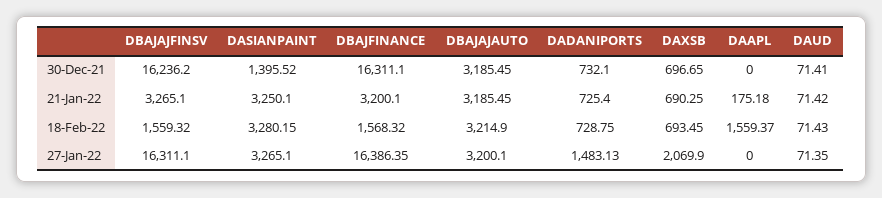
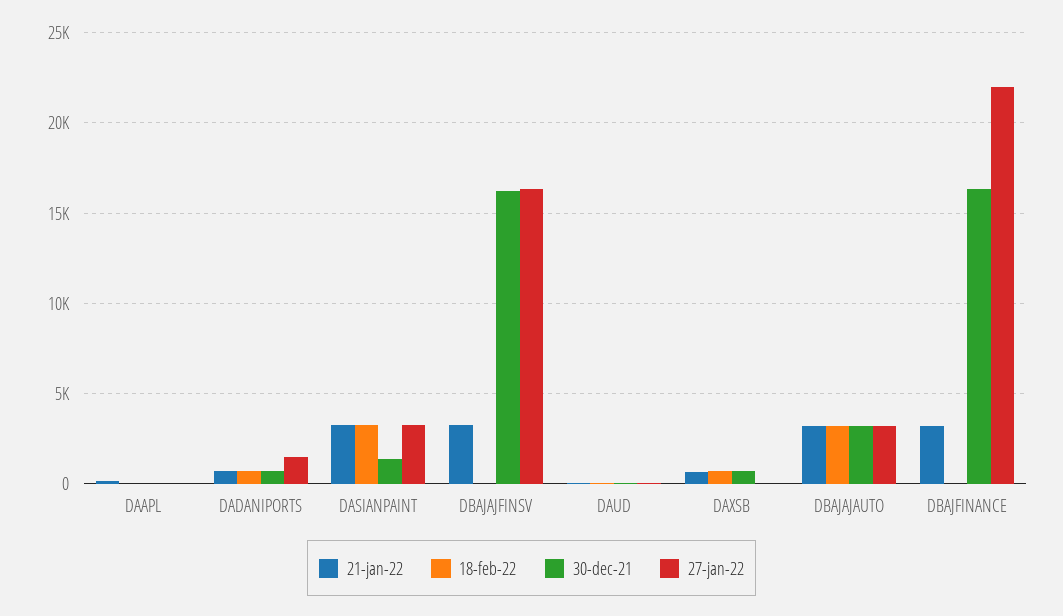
  {
    "30-Dec-21": {
      "DBAJAJFINSV": 16236.2,
      "DASIANPAINT": 1395.52,
      "DBAJFINANCE": 16311.1,
      "DBAJAJAUTO": 3185.45,
      "DADANIPORTS": 732.1,
      "DAXSB": 696.65,
      "DAAPL": 0,
      "DAUD": 71.41
    },
    "21-Jan-22": {
      "DBAJAJFINSV": 3265.1,
      "DASIANPAINT": 3250.1,
      "DBAJFINANCE": 3200.1,
      "DBAJAJAUTO": 3185.45,
      "DADANIPORTS": 725.4,
      "DAXSB": 690.25,
      "DAAPL": 175.18,
      "DAUD": 71.42
    },
    "18-Feb-22": {
-     "DBAJAJFINSV": 1559.32,
+     "DBAJAJFINSV": 0,
      "DASIANPAINT": 3280.15,
-     "DBAJFINANCE": 1568.32,
+     "DBAJFINANCE": 0,
      "DBAJAJAUTO": 3214.9,
      "DADANIPORTS": 728.75,
      "DAXSB": 693.45,
-     "DAAPL": 1559.37,
+     "DAAPL": 0,
      "DAUD": 71.43
    },
    "27-Jan-22": {
      "DBAJAJFINSV": 16311.1,
      "DASIANPAINT": 3265.1,
-     "DBAJFINANCE": 16386.35,
+     "DBAJFINANCE": 22000,
      "DBAJAJAUTO": 3200.1,
      "DADANIPORTS": 1483.13,
-     "DAXSB": 2069.9,
+     "DAXSB": 0,
      "DAAPL": 0,
      "DAUD": 71.35
    }
  }

